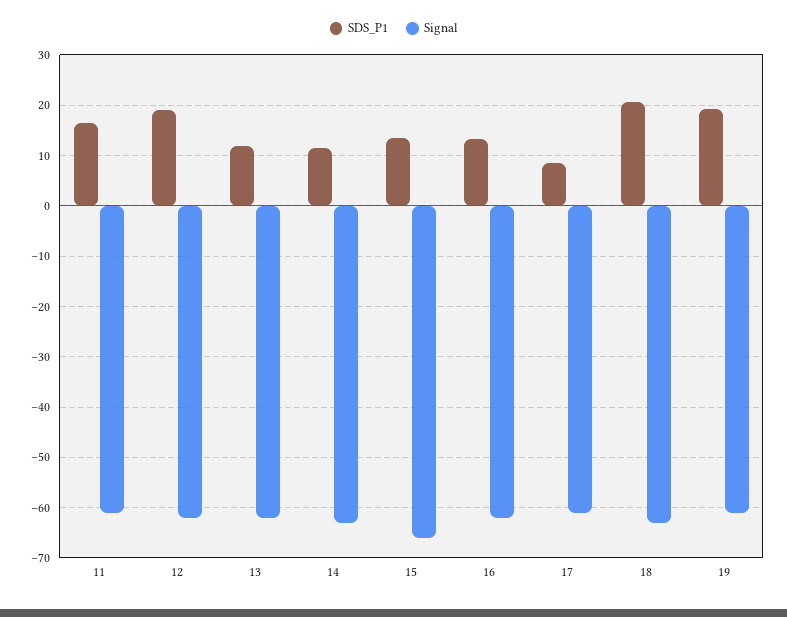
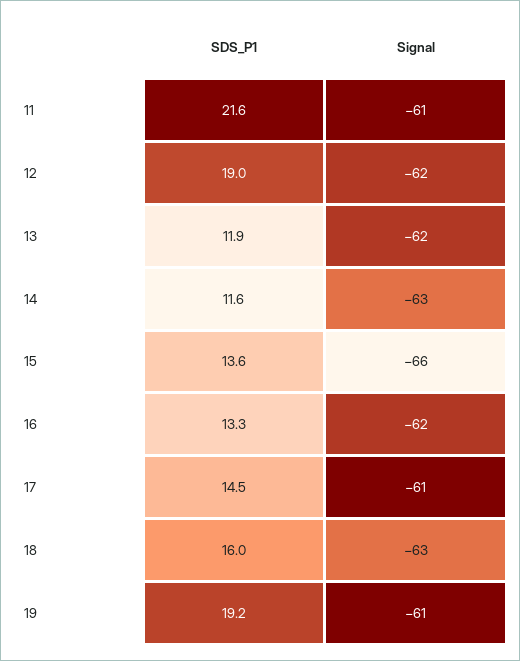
  {
    "SDS_P1": {
-     "11": 16,
+     "11": 21.6,
      "12": 19,
      "13": 11.9,
      "14": 11.6,
      "15": 13.6,
      "16": 13.3,
-     "17": 8,
+     "17": 14.5,
-     "18": 20,
+     "18": 16,
      "19": 19.2
    },
    "Signal": {
      "11": -61,
      "12": -62,
      "13": -62,
      "14": -63,
      "15": -66,
      "16": -62,
      "17": -61,
      "18": -63,
      "19": -61
    }
  }

